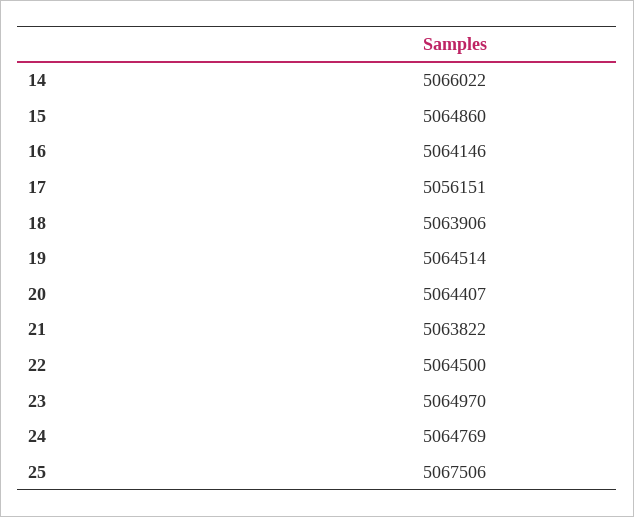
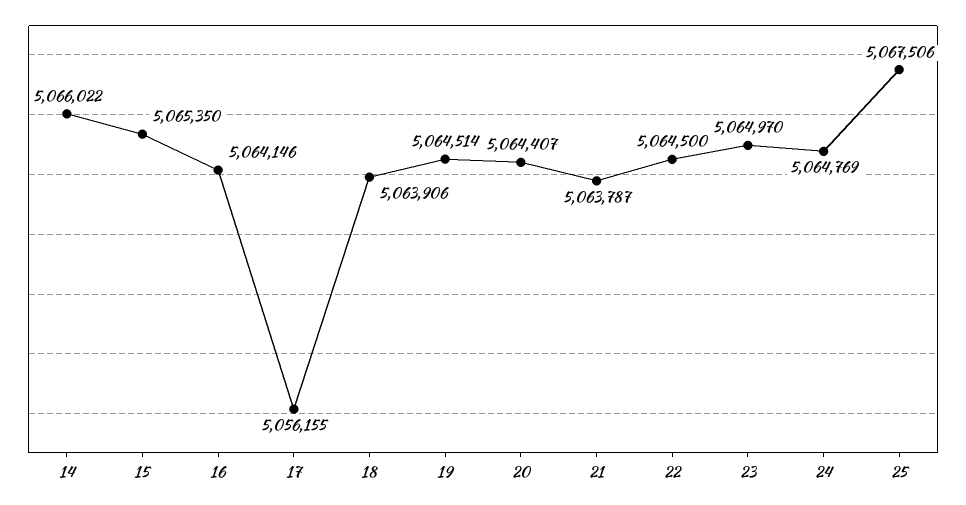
  {
    "14": 5066022,
-   "15": 5064860,
+   "15": 5065350,
    "16": 5064146,
-   "17": 5056151,
+   "17": 5056155,
    "18": 5063906,
    "19": 5064514,
    "20": 5064407,
-   "21": 5063822,
+   "21": 5063787,
    "22": 5064500,
    "23": 5064970,
    "24": 5064769,
    "25": 5067506
  }

